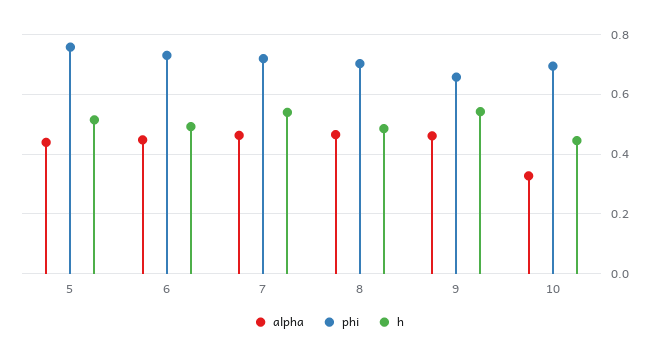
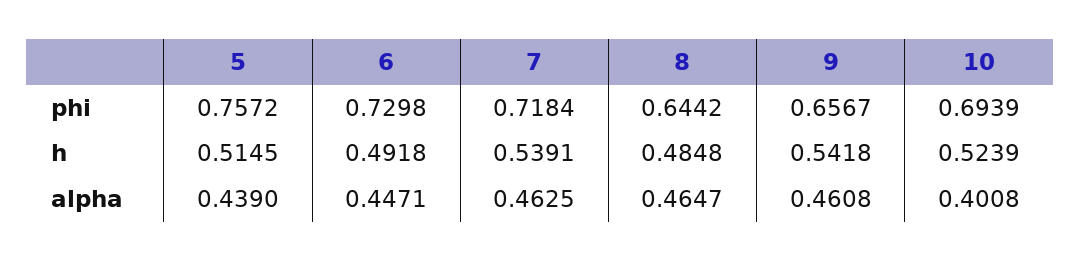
  {
    "alpha": {
      "5": 0.439,
      "6": 0.4471,
      "7": 0.4625,
      "8": 0.4647,
      "9": 0.4608,
-     "10": 0.325
+     "10": 0.4008
    },
    "phi": {
      "5": 0.7572,
      "6": 0.7298,
      "7": 0.7184,
-     "8": 0.7,
+     "8": 0.6442,
      "9": 0.6567,
      "10": 0.6939
    },
    "h": {
      "5": 0.5145,
      "6": 0.4918,
      "7": 0.5391,
      "8": 0.4848,
      "9": 0.5418,
-     "10": 0.45
+     "10": 0.5239
    }
  }

